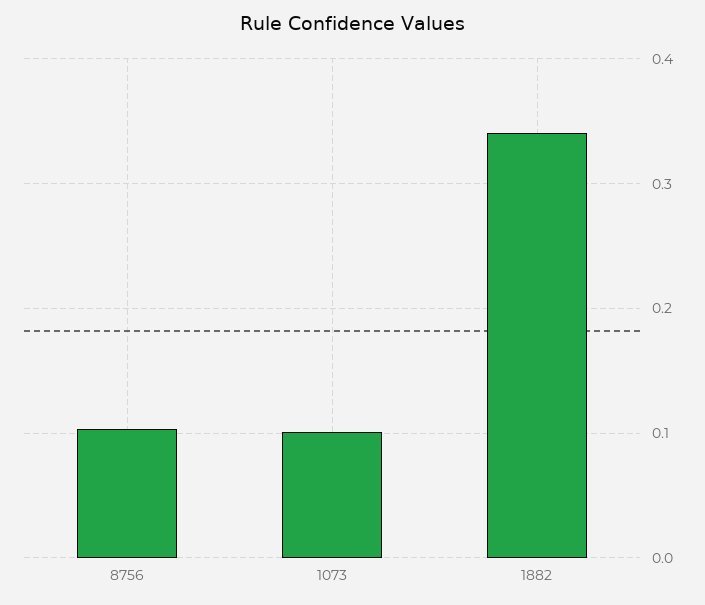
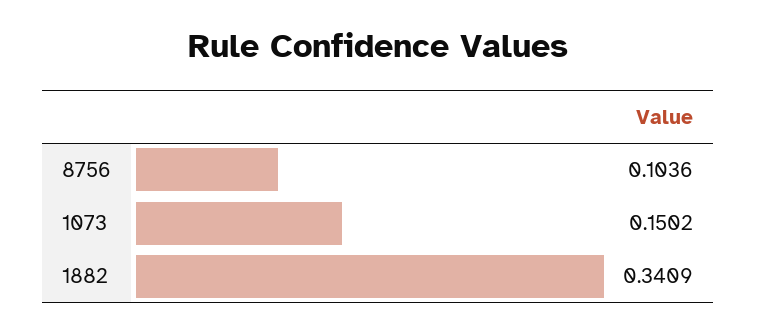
  {
    "8756": 0.1036,
-   "1073": 0.1,
+   "1073": 0.1502,
    "1882": 0.3409
  }

